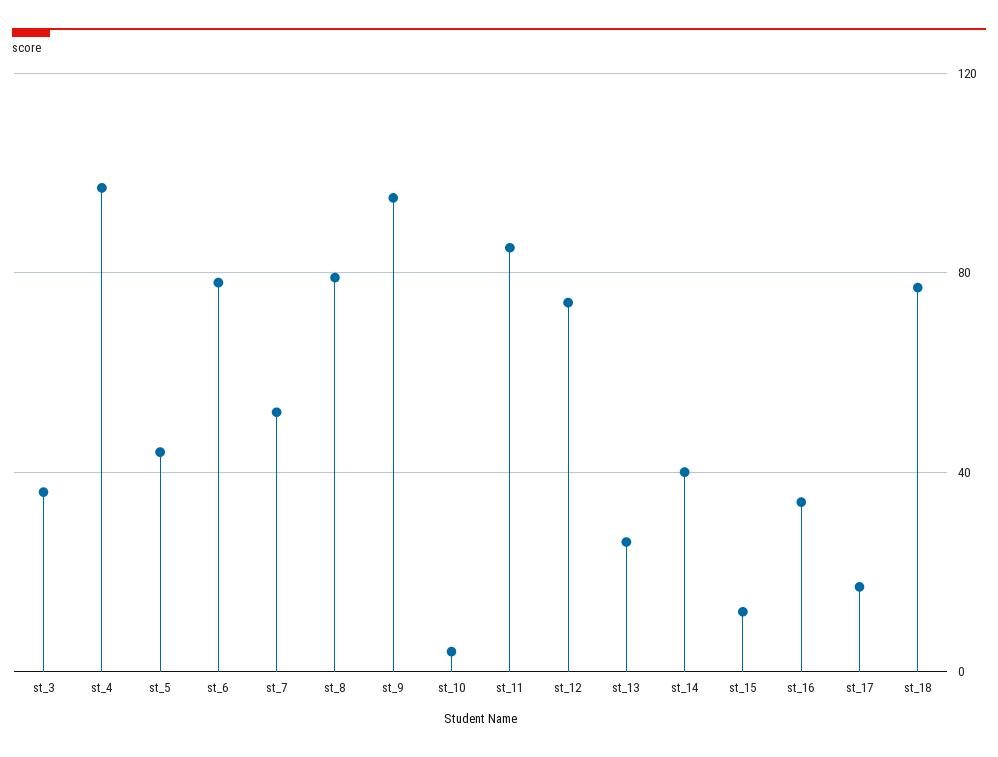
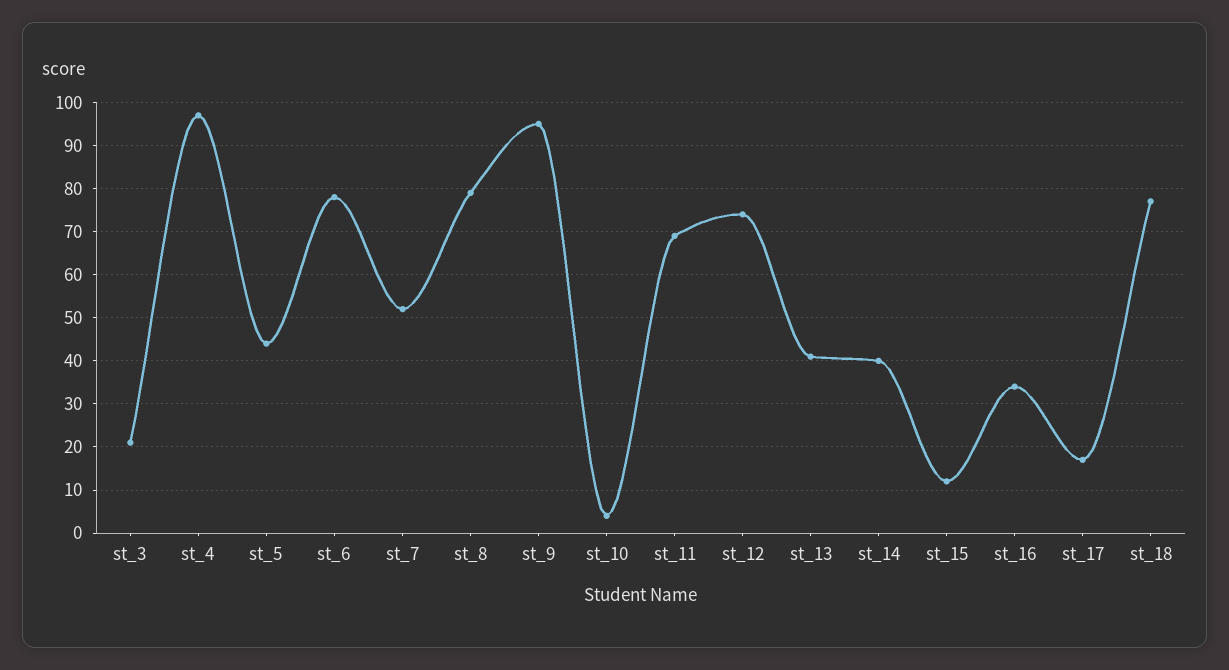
  {
-   "st_3": 35,
+   "st_3": 20,
    "st_4": 95,
    "st_5": 45,
    "st_6": 80,
    "st_7": 50,
    "st_8": 80,
    "st_9": 95,
    "st_10": 5,
-   "st_11": 85,
+   "st_11": 70,
    "st_12": 75,
-   "st_13": 25,
+   "st_13": 40,
    "st_14": 40,
    "st_15": 10,
    "st_16": 35,
    "st_17": 15,
    "st_18": 75
  }

